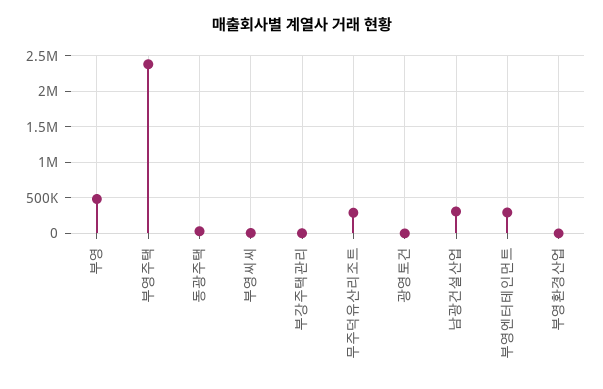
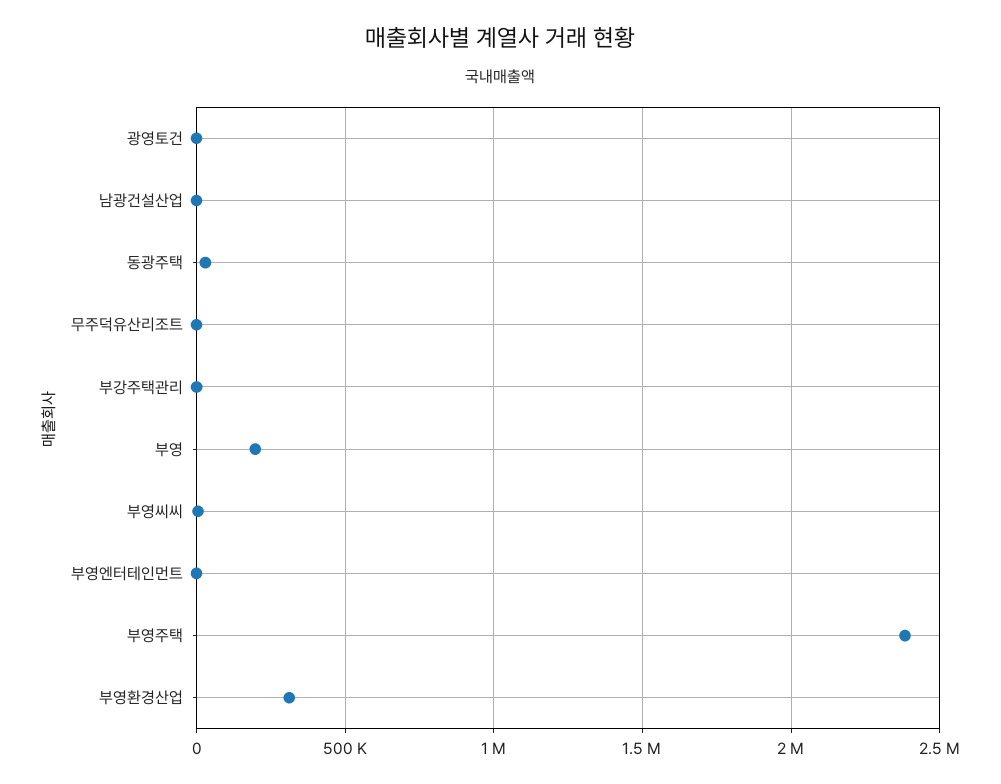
  {
-   "부영": 500000,
+   "부영": 200000,
    "부영주택": 2400000,
    "동광주택": 50000,
    "부영씨씨": 0,
    "부강주택관리": 0,
-   "무주덕유산리조트": 300000,
+   "무주덕유산리조트": 0,
    "광영토건": 0,
-   "남광건설산업": 300000,
+   "남광건설산업": 0,
-   "부영엔터테인먼트": 300000,
+   "부영엔터테인먼트": 0,
-   "부영환경산업": 0
+   "부영환경산업": 300000
  }

